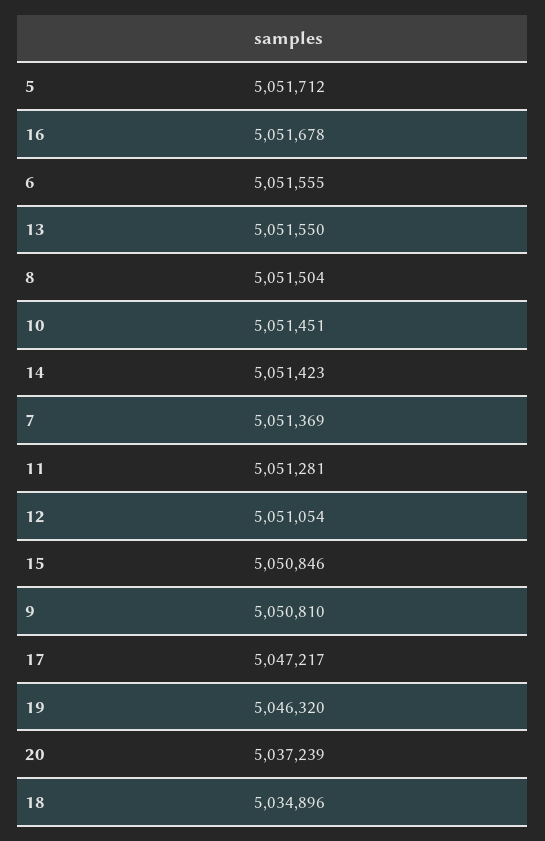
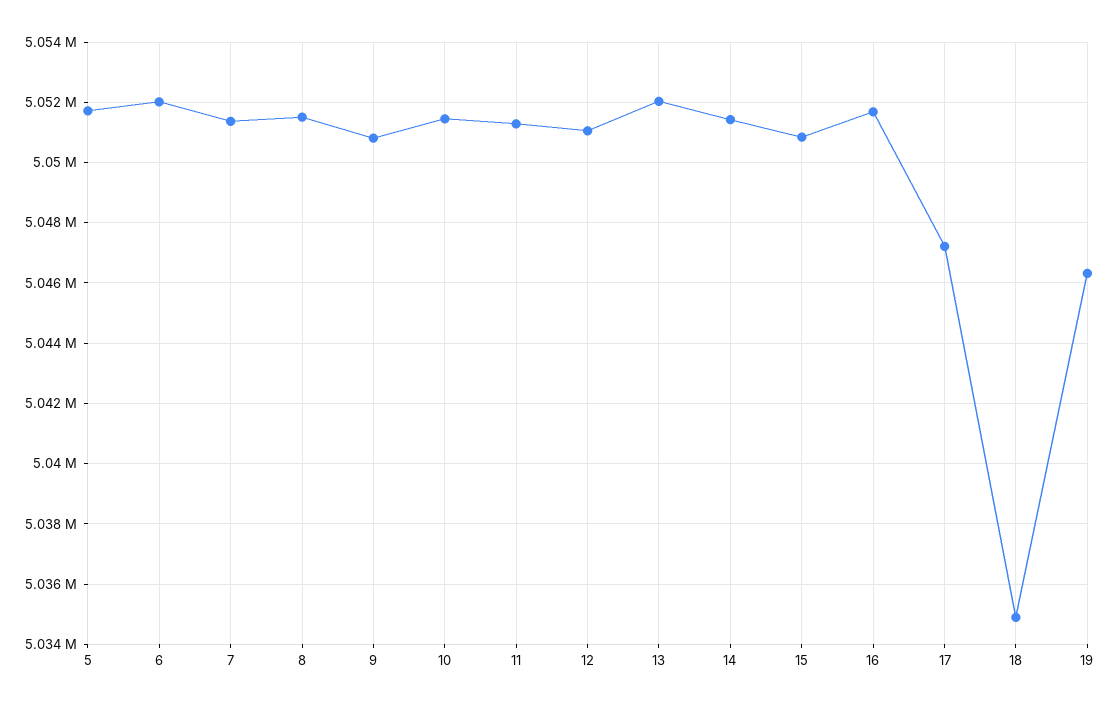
  {
    "5": 5051712,
    "16": 5051678,
-   "6": 5051555,
+   "6": 5052000,
-   "13": 5051550,
+   "13": 5052000,
    "8": 5051504,
    "10": 5051451,
    "14": 5051423,
    "7": 5051369,
    "11": 5051281,
    "12": 5051054,
    "15": 5050846,
    "9": 5050810,
    "17": 5047217,
    "19": 5046320,
-   "20": 5037239,
    "18": 5034896
  }

